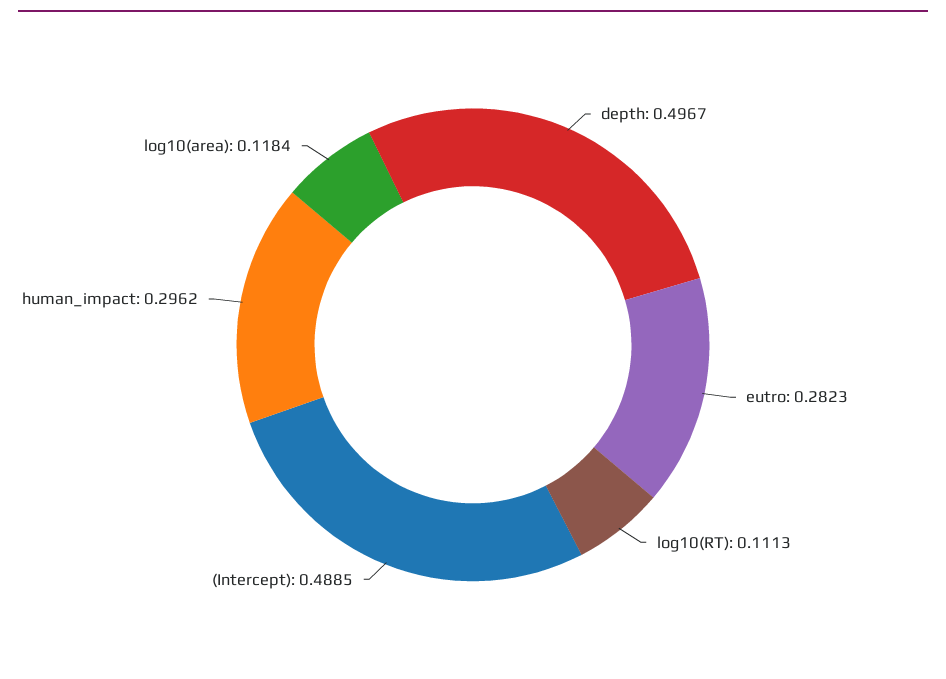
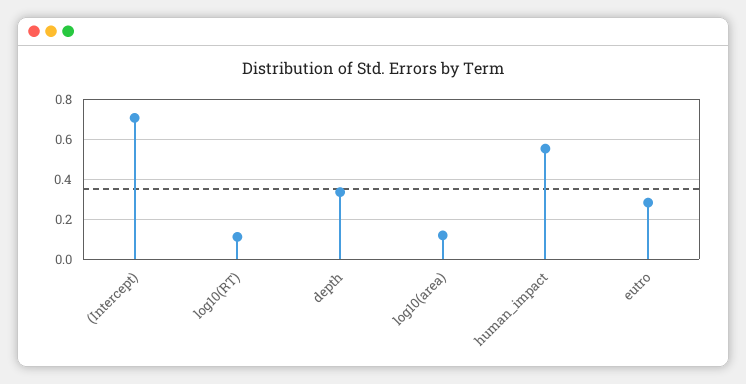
  {
-   "depth": 0.4967,
+   "depth": 0.35,
    "eutro": 0.2823,
    "log10(RT)": 0.1113,
-   "(Intercept)": 0.4885,
+   "(Intercept)": 0.7,
-   "human_impact": 0.2962,
+   "human_impact": 0.55,
    "log10(area)": 0.1184
  }

